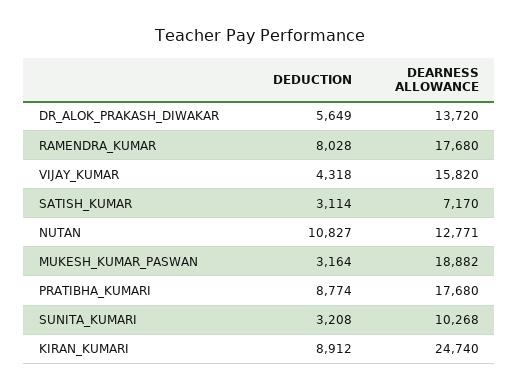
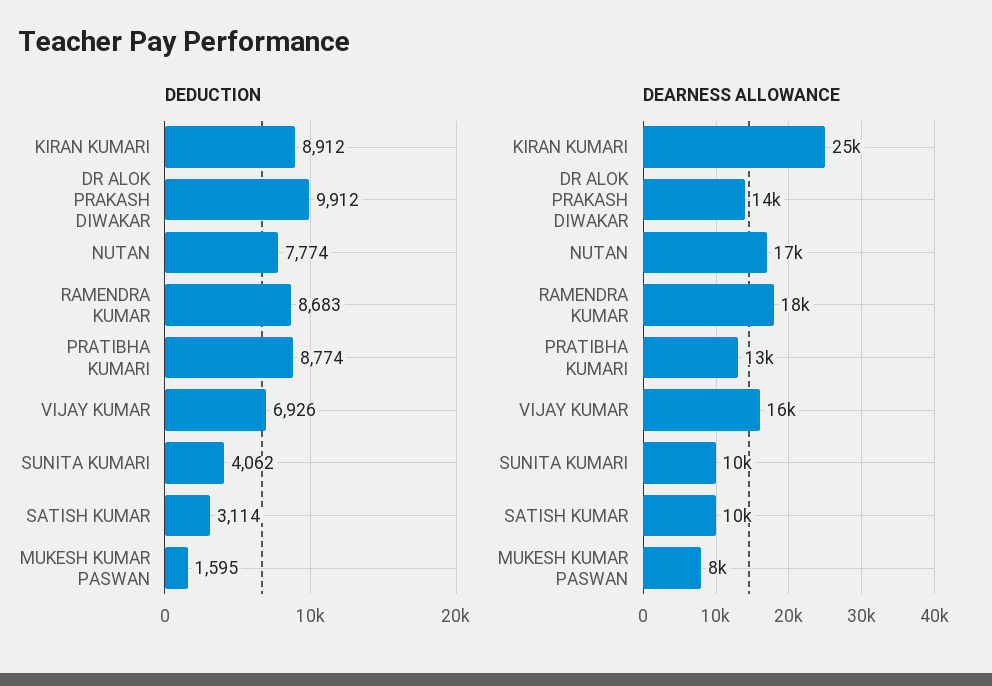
  {
    "DEDUCTION": {
-     "DR_ALOK_PRAKASH_DIWAKAR": 5649,
+     "DR_ALOK_PRAKASH_DIWAKAR": 9912,
-     "RAMENDRA_KUMAR": 8028,
+     "RAMENDRA_KUMAR": 8683,
-     "VIJAY_KUMAR": 4318,
+     "VIJAY_KUMAR": 6926,
      "SATISH_KUMAR": 3114,
-     "NUTAN": 10827,
+     "NUTAN": 7774,
-     "MUKESH_KUMAR_PASWAN": 3164,
+     "MUKESH_KUMAR_PASWAN": 1595,
      "PRATIBHA_KUMARI": 8774,
-     "SUNITA_KUMARI": 3208,
+     "SUNITA_KUMARI": 4062,
      "KIRAN_KUMARI": 8912
    },
    "DEARNESS ALLOWANCE": {
      "DR_ALOK_PRAKASH_DIWAKAR": 13720,
      "RAMENDRA_KUMAR": 17680,
      "VIJAY_KUMAR": 15820,
-     "SATISH_KUMAR": 7170,
+     "SATISH_KUMAR": 10000,
-     "NUTAN": 12771,
+     "NUTAN": 17000,
-     "MUKESH_KUMAR_PASWAN": 18882,
+     "MUKESH_KUMAR_PASWAN": 8000,
-     "PRATIBHA_KUMARI": 17680,
+     "PRATIBHA_KUMARI": 13000,
      "SUNITA_KUMARI": 10268,
      "KIRAN_KUMARI": 24740
    }
  }

